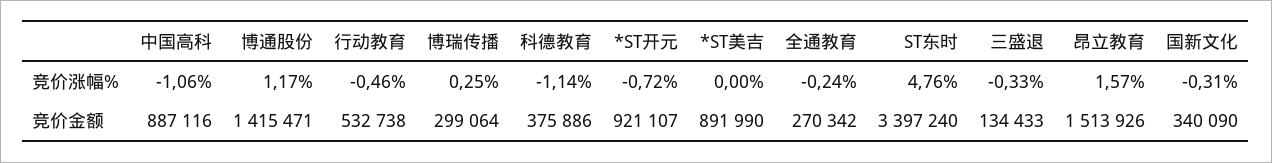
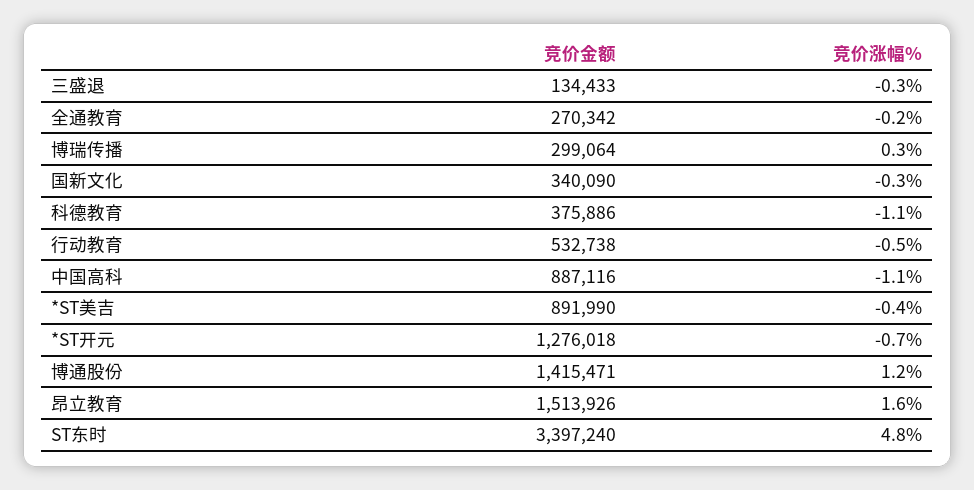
  {
    "中国高科": {
      "竞价涨幅%": -1.06,
      "竞价金额": 887116
    },
    "博通股份": {
      "竞价涨幅%": 1.17,
      "竞价金额": 1415471
    },
    "行动教育": {
      "竞价涨幅%": -0.46,
      "竞价金额": 532738
    },
    "博瑞传播": {
      "竞价涨幅%": 0.25,
      "竞价金额": 299064
    },
    "科德教育": {
      "竞价涨幅%": -1.14,
      "竞价金额": 375886
    },
    "*ST开元": {
      "竞价涨幅%": -0.72,
-     "竞价金额": 921107
+     "竞价金额": 1276018
    },
    "*ST美吉": {
-     "竞价涨幅%": 0,
+     "竞价涨幅%": -0.4,
      "竞价金额": 891990
    },
    "全通教育": {
      "竞价涨幅%": -0.24,
      "竞价金额": 270342
    },
    "ST东时": {
      "竞价涨幅%": 4.76,
      "竞价金额": 3397240
    },
    "三盛退": {
      "竞价涨幅%": -0.33,
      "竞价金额": 134433
    },
    "昂立教育": {
      "竞价涨幅%": 1.57,
      "竞价金额": 1513926
    },
    "国新文化": {
      "竞价涨幅%": -0.31,
      "竞价金额": 340090
    }
  }

